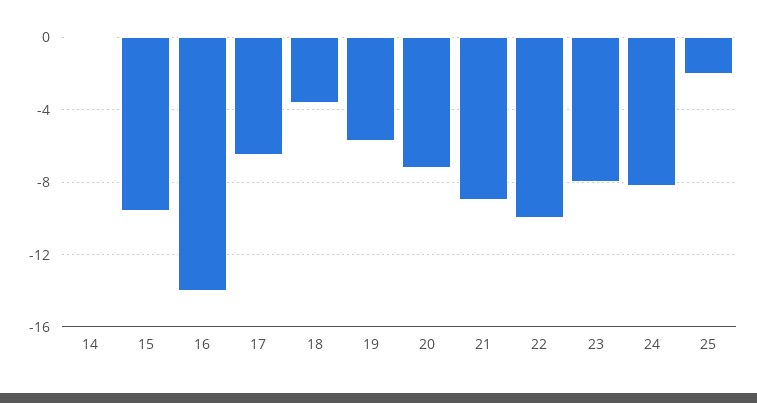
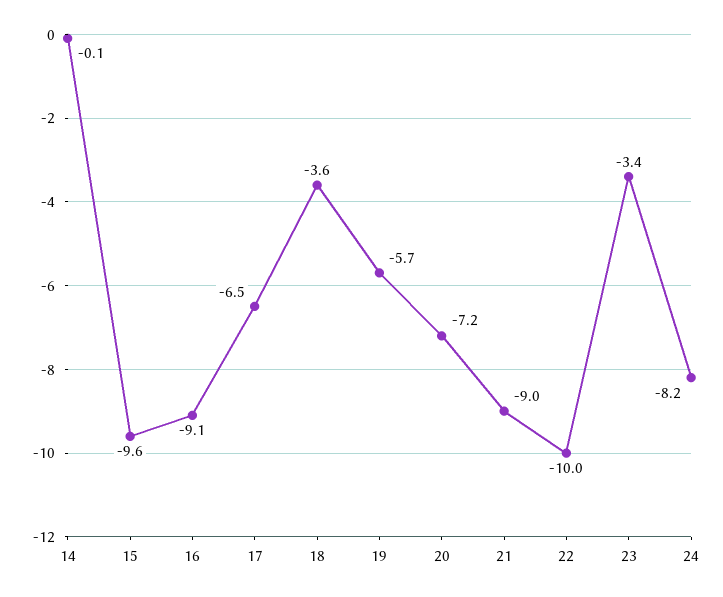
  {
    "14": -0.1,
    "15": -9.6,
-   "16": -14,
+   "16": -9.1,
    "17": -6.5,
    "18": -3.6,
    "19": -5.7,
    "20": -7.2,
    "21": -9,
    "22": -10,
-   "23": -8,
+   "23": -3.4,
-   "24": -8.2,
+   "24": -8.2
-   "25": -2
  }

